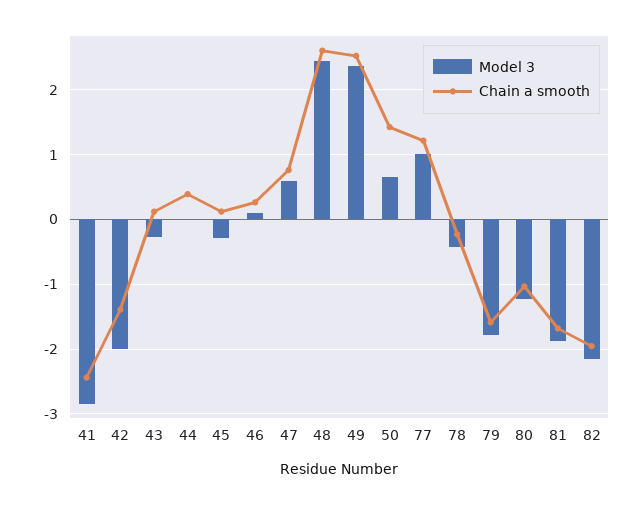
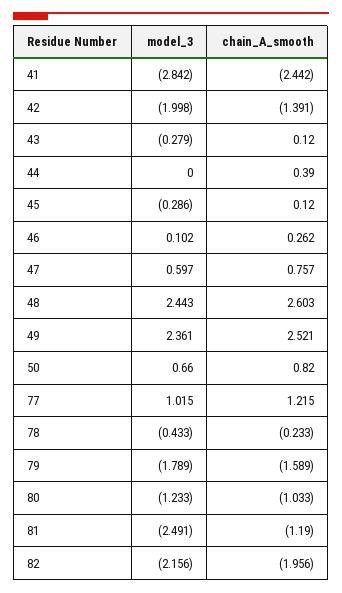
  {
    "Model 3": {
      "41": -2.842,
      "42": -1.998,
      "43": -0.279,
      "44": 0,
      "45": -0.286,
      "46": 0.102,
      "47": 0.597,
      "48": 2.443,
      "49": 2.361,
      "50": 0.66,
      "77": 1.015,
      "78": -0.433,
      "79": -1.789,
      "80": -1.233,
-     "81": -1.9,
+     "81": -2.491,
      "82": -2.156
    },
    "Chain a smooth": {
      "41": -2.442,
      "42": -1.391,
      "43": 0.12,
      "44": 0.39,
      "45": 0.12,
      "46": 0.262,
      "47": 0.757,
      "48": 2.603,
      "49": 2.521,
-     "50": 1.4,
+     "50": 0.82,
      "77": 1.215,
      "78": -0.233,
      "79": -1.589,
      "80": -1.033,
-     "81": -1.7,
+     "81": -1.19,
      "82": -1.956
    }
  }

